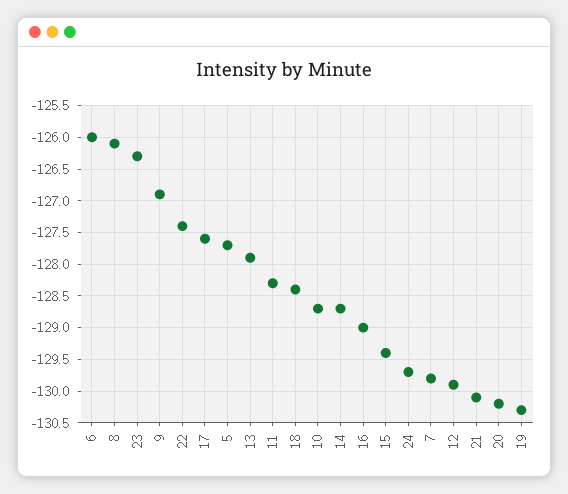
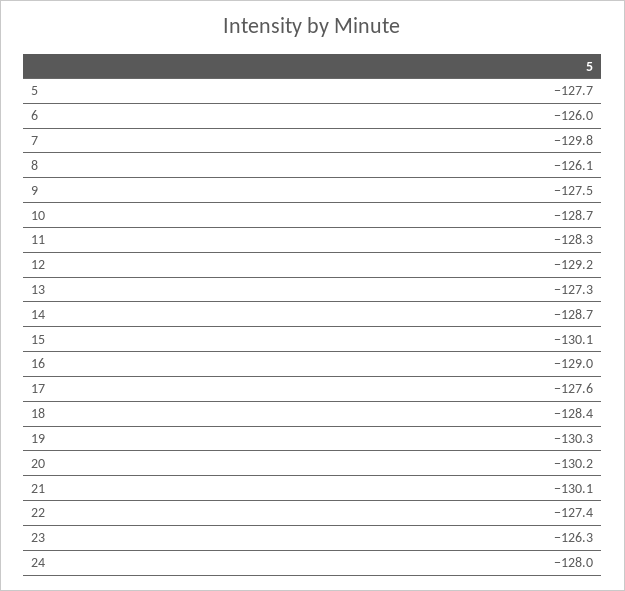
  {
    "6": -126,
    "8": -126.1,
    "23": -126.3,
-   "9": -126.9,
+   "9": -127.5,
    "22": -127.4,
    "17": -127.6,
    "5": -127.7,
-   "13": -127.9,
+   "13": -127.3,
    "11": -128.3,
    "18": -128.4,
    "10": -128.7,
    "14": -128.7,
    "16": -129,
-   "15": -129.4,
+   "15": -130.1,
-   "24": -129.7,
+   "24": -128,
    "7": -129.8,
-   "12": -129.9,
+   "12": -129.2,
    "21": -130.1,
    "20": -130.2,
    "19": -130.3
  }

